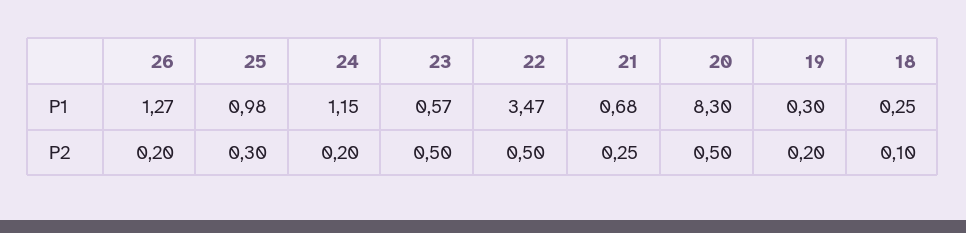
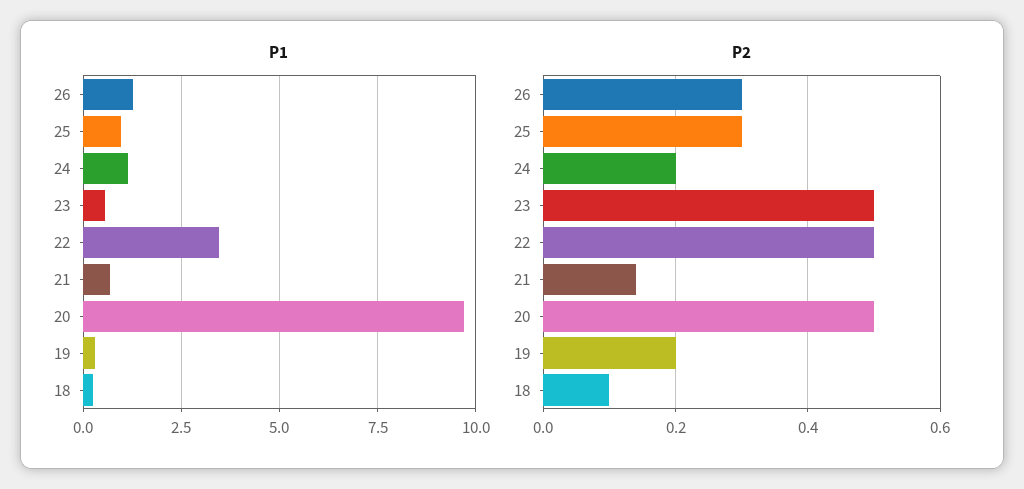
  {
    "P1": {
      "26": 1.27,
      "25": 0.98,
      "24": 1.15,
      "23": 0.57,
      "22": 3.47,
      "21": 0.68,
-     "20": 8.3,
+     "20": 9.75,
      "19": 0.3,
      "18": 0.25
    },
    "P2": {
-     "26": 0.2,
+     "26": 0.3,
      "25": 0.3,
      "24": 0.2,
      "23": 0.5,
      "22": 0.5,
-     "21": 0.25,
+     "21": 0.15,
      "20": 0.5,
      "19": 0.2,
      "18": 0.1
    }
  }

